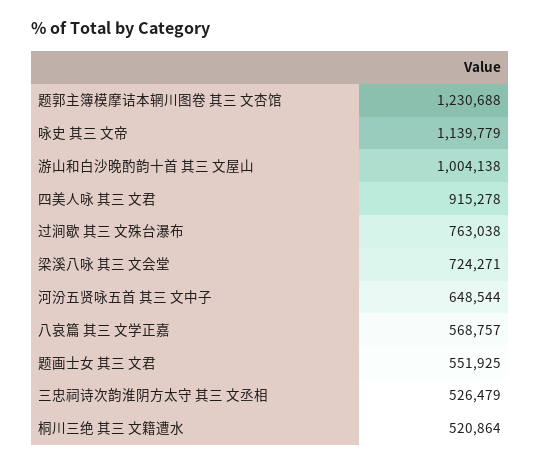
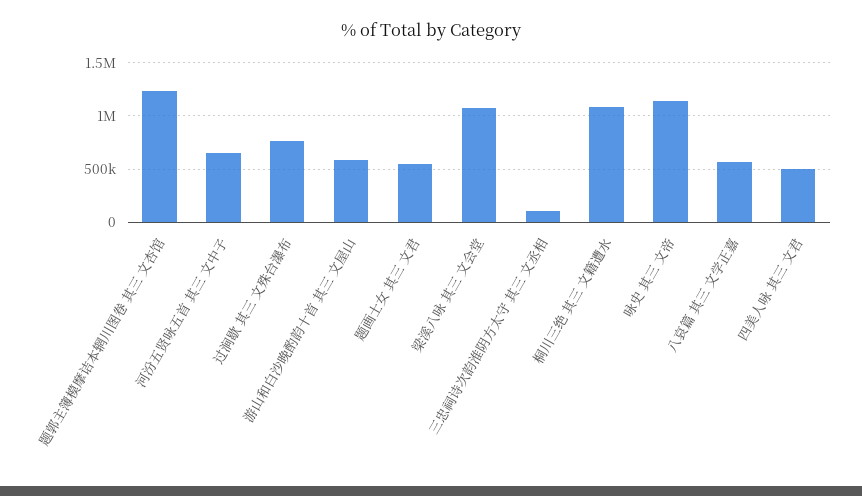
  {
    "题郭主簿模摩诘本辋川图卷 其三 文杏馆": 1230688,
    "咏史 其三 文帝": 1139779,
-   "游山和白沙晚酌韵十首 其三 文屋山": 1004138,
+   "游山和白沙晚酌韵十首 其三 文屋山": 600000,
-   "四美人咏 其三 文君": 915278,
+   "四美人咏 其三 文君": 500000,
    "过涧歇 其三 文殊台瀑布": 763038,
-   "梁溪八咏 其三 文会堂": 724271,
+   "梁溪八咏 其三 文会堂": 1100000,
    "河汾五贤咏五首 其三 文中子": 648544,
    "八哀篇 其三 文学正嘉": 568757,
    "题画士女 其三 文君": 551925,
-   "三忠祠诗次韵淮阴方太守 其三 文丞相": 526479,
+   "三忠祠诗次韵淮阴方太守 其三 文丞相": 100000,
-   "桐川三绝 其三 文籍遭水": 520864
+   "桐川三绝 其三 文籍遭水": 1100000
  }

